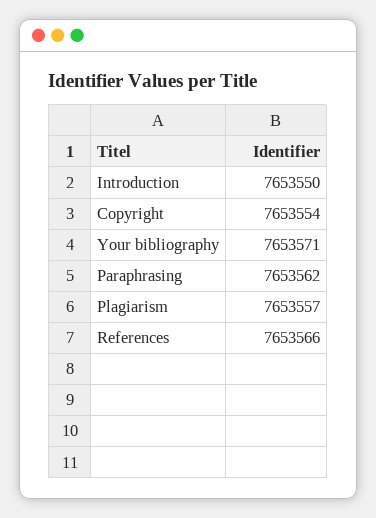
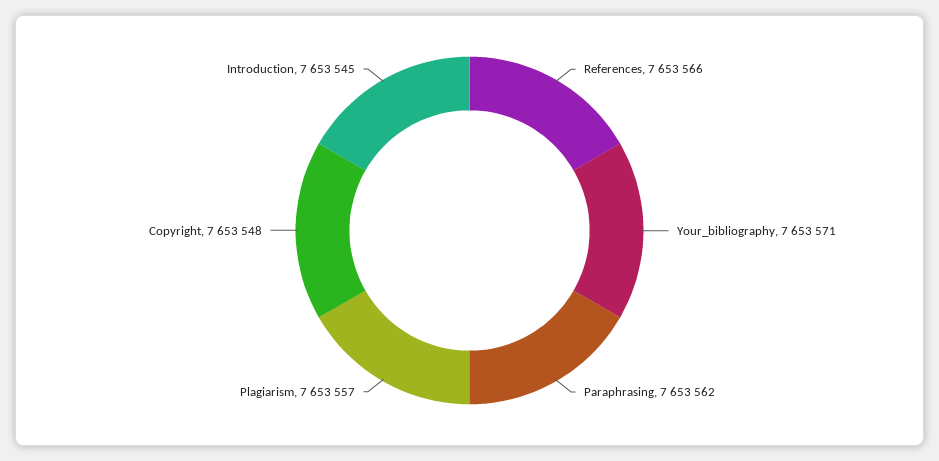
  {
-   "Introduction": 7653550,
+   "Introduction": 7653545,
-   "Copyright": 7653554,
+   "Copyright": 7653548,
    "Your bibliography": 7653571,
    "Paraphrasing": 7653562,
    "Plagiarism": 7653557,
    "References": 7653566
  }

